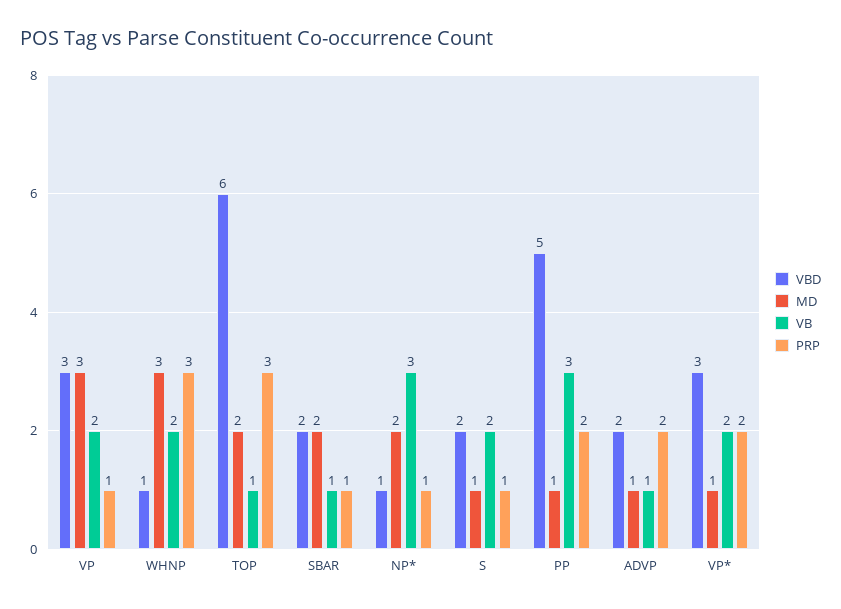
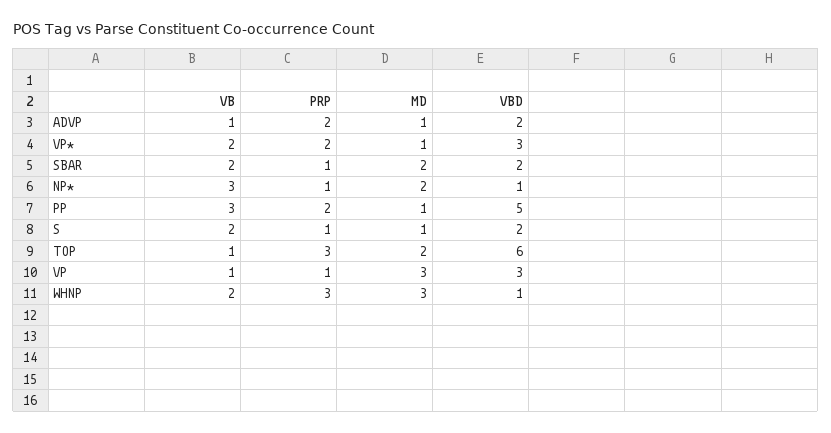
  {
    "VBD": {
      "VP": 3,
      "WHNP": 1,
      "TOP": 6,
      "SBAR": 2,
      "NP*": 1,
      "S": 2,
      "PP": 5,
      "ADVP": 2,
      "VP*": 3
    },
    "MD": {
      "VP": 3,
      "WHNP": 3,
      "TOP": 2,
      "SBAR": 2,
      "NP*": 2,
      "S": 1,
      "PP": 1,
      "ADVP": 1,
      "VP*": 1
    },
    "VB": {
-     "VP": 2,
+     "VP": 1,
      "WHNP": 2,
      "TOP": 1,
-     "SBAR": 1,
+     "SBAR": 2,
      "NP*": 3,
      "S": 2,
      "PP": 3,
      "ADVP": 1,
      "VP*": 2
    },
    "PRP": {
      "VP": 1,
      "WHNP": 3,
      "TOP": 3,
      "SBAR": 1,
      "NP*": 1,
      "S": 1,
      "PP": 2,
      "ADVP": 2,
      "VP*": 2
    }
  }

